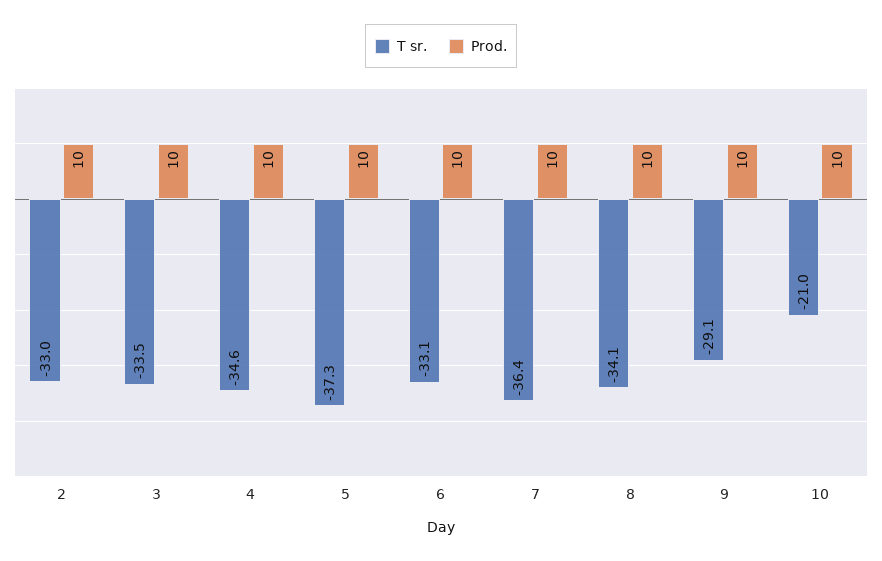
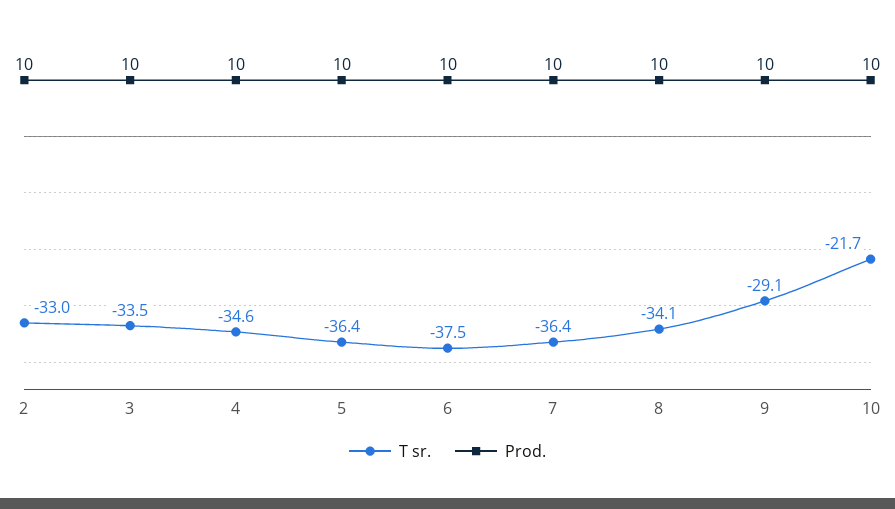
  {
    "T sr.": {
      "2": -33,
      "3": -33.5,
      "4": -34.6,
-     "5": -37.3,
+     "5": -36.4,
-     "6": -33.1,
+     "6": -37.5,
      "7": -36.4,
      "8": -34.1,
      "9": -29.1,
-     "10": -21
+     "10": -21.7
    },
    "Prod.": {
      "2": 10,
      "3": 10,
      "4": 10,
      "5": 10,
      "6": 10,
      "7": 10,
      "8": 10,
      "9": 10,
      "10": 10
    }
  }

